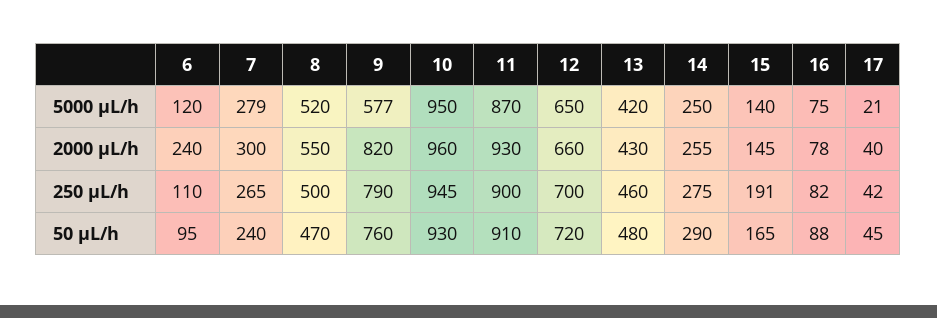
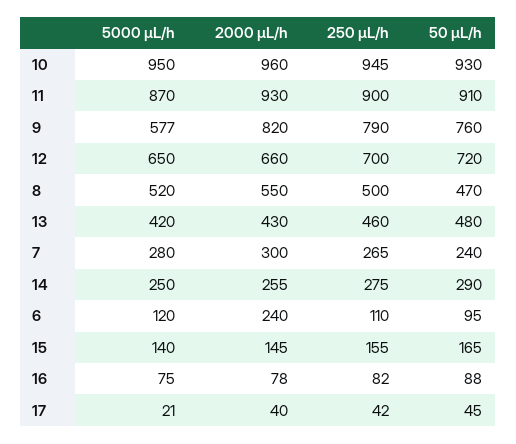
  {
    "6": {
      "5000 µL/h": 120,
      "2000 µL/h": 240,
      "250 µL/h": 110,
      "50 µL/h": 95
    },
    "7": {
-     "5000 µL/h": 279,
+     "5000 µL/h": 280,
      "2000 µL/h": 300,
      "250 µL/h": 265,
      "50 µL/h": 240
    },
    "8": {
      "5000 µL/h": 520,
      "2000 µL/h": 550,
      "250 µL/h": 500,
      "50 µL/h": 470
    },
    "9": {
      "5000 µL/h": 577,
      "2000 µL/h": 820,
      "250 µL/h": 790,
      "50 µL/h": 760
    },
    "10": {
      "5000 µL/h": 950,
      "2000 µL/h": 960,
      "250 µL/h": 945,
      "50 µL/h": 930
    },
    "11": {
      "5000 µL/h": 870,
      "2000 µL/h": 930,
      "250 µL/h": 900,
      "50 µL/h": 910
    },
    "12": {
      "5000 µL/h": 650,
      "2000 µL/h": 660,
      "250 µL/h": 700,
      "50 µL/h": 720
    },
    "13": {
      "5000 µL/h": 420,
      "2000 µL/h": 430,
      "250 µL/h": 460,
      "50 µL/h": 480
    },
    "14": {
      "5000 µL/h": 250,
      "2000 µL/h": 255,
      "250 µL/h": 275,
      "50 µL/h": 290
    },
    "15": {
      "5000 µL/h": 140,
      "2000 µL/h": 145,
-     "250 µL/h": 191,
+     "250 µL/h": 155,
      "50 µL/h": 165
    },
    "16": {
      "5000 µL/h": 75,
      "2000 µL/h": 78,
      "250 µL/h": 82,
      "50 µL/h": 88
    },
    "17": {
      "5000 µL/h": 21,
      "2000 µL/h": 40,
      "250 µL/h": 42,
      "50 µL/h": 45
    }
  }

